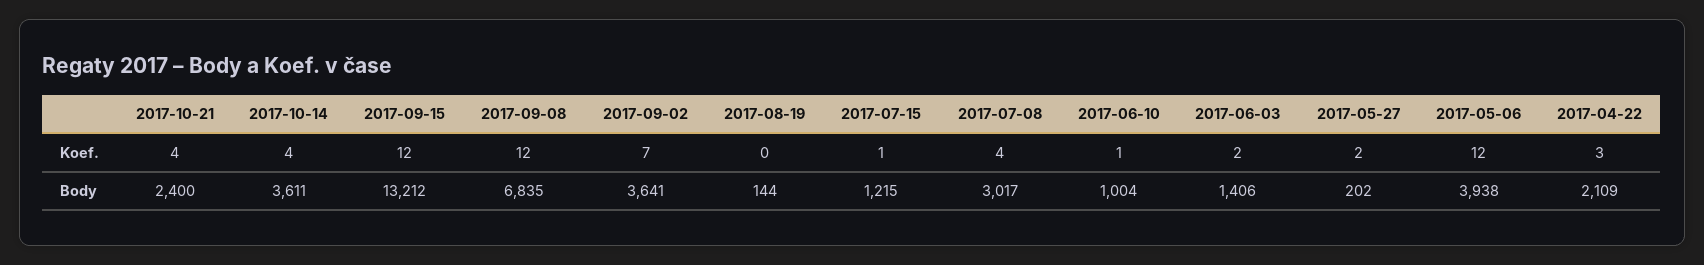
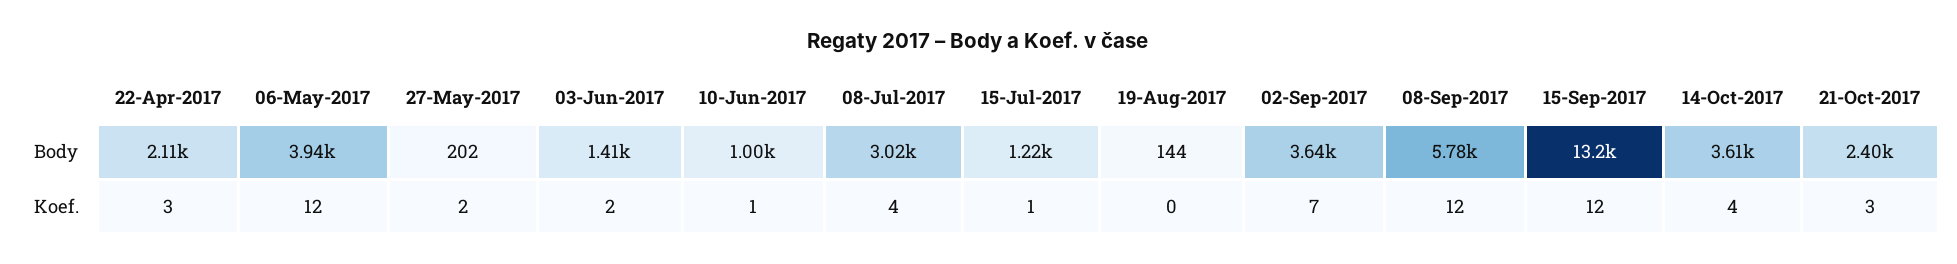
  {
    "2017-10-21": {
-     "Koef.": 4,
+     "Koef.": 3,
      "Body": 2400
    },
    "2017-10-14": {
      "Koef.": 4,
      "Body": 3611
    },
    "2017-09-15": {
      "Koef.": 12,
      "Body": 13212
    },
    "2017-09-08": {
      "Koef.": 12,
-     "Body": 6835
+     "Body": 5780
    },
    "2017-09-02": {
      "Koef.": 7,
      "Body": 3641
    },
    "2017-08-19": {
      "Koef.": 0,
      "Body": 144
    },
    "2017-07-15": {
      "Koef.": 1,
      "Body": 1215
    },
    "2017-07-08": {
      "Koef.": 4,
      "Body": 3017
    },
    "2017-06-10": {
      "Koef.": 1,
      "Body": 1004
    },
    "2017-06-03": {
      "Koef.": 2,
      "Body": 1406
    },
    "2017-05-27": {
      "Koef.": 2,
      "Body": 202
    },
    "2017-05-06": {
      "Koef.": 12,
      "Body": 3938
    },
    "2017-04-22": {
      "Koef.": 3,
      "Body": 2109
    }
  }

